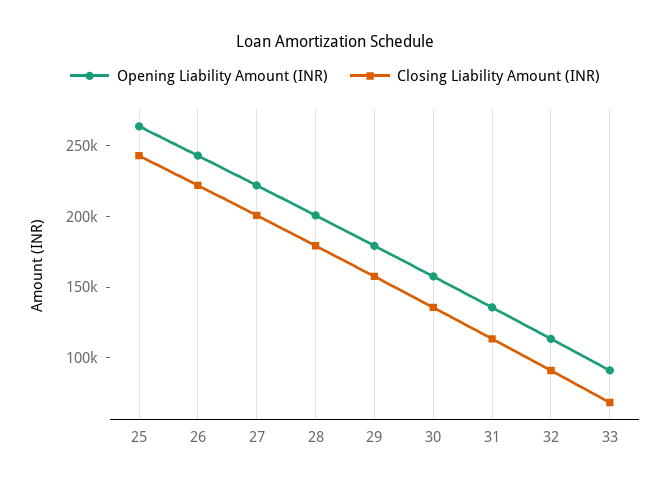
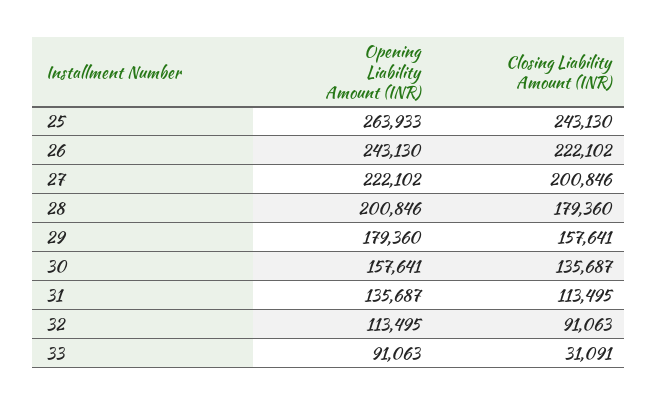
  {
    "Opening Liability Amount (INR)": {
      "25": 263933,
      "26": 243130,
      "27": 222102,
      "28": 200846,
      "29": 179360,
      "30": 157641,
      "31": 135687,
      "32": 113495,
      "33": 91063
    },
    "Closing Liability Amount (INR)": {
      "25": 243130,
      "26": 222102,
      "27": 200846,
      "28": 179360,
      "29": 157641,
      "30": 135687,
      "31": 113495,
      "32": 91063,
-     "33": 70000
+     "33": 31091
    }
  }

